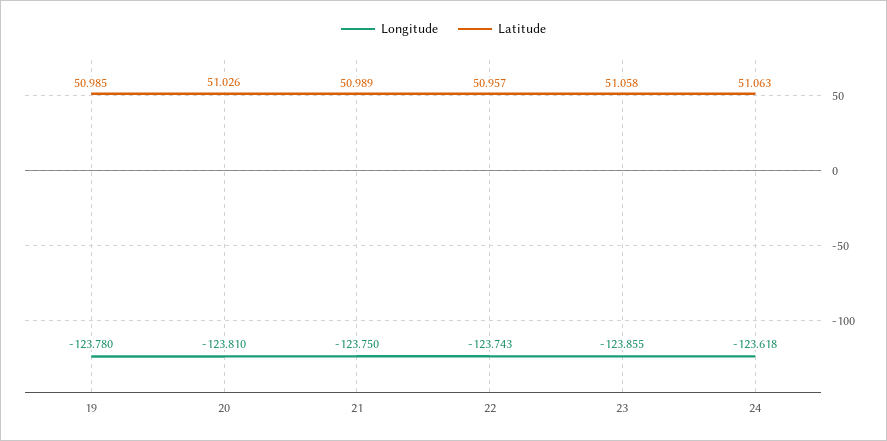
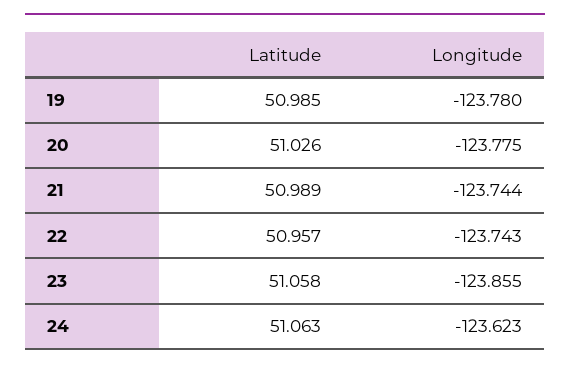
  {
    "Longitude": {
      "19": -123.78,
-     "20": -123.81,
+     "20": -123.775,
-     "21": -123.75,
+     "21": -123.744,
      "22": -123.743,
      "23": -123.855,
-     "24": -123.618
+     "24": -123.623
    },
    "Latitude": {
      "19": 50.985,
      "20": 51.026,
      "21": 50.989,
      "22": 50.957,
      "23": 51.058,
      "24": 51.063
    }
  }

